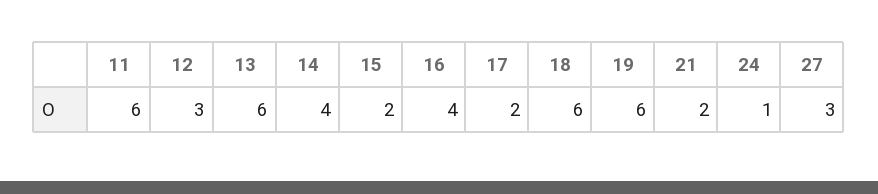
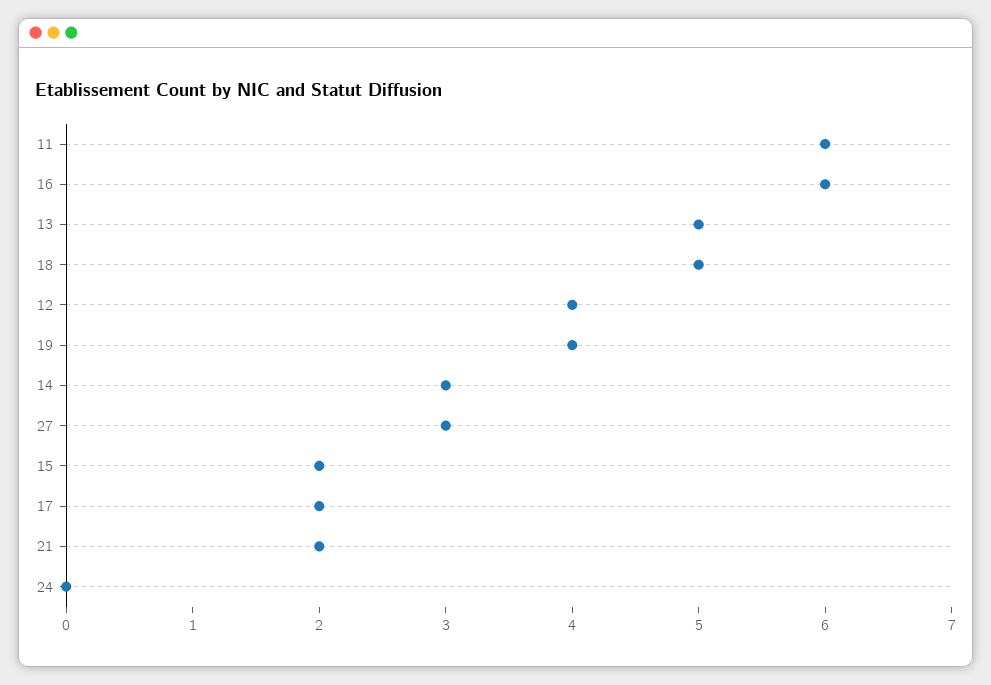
  {
    "11": 6,
-   "12": 3,
+   "12": 4,
-   "13": 6,
+   "13": 5,
-   "14": 4,
+   "14": 3,
    "15": 2,
-   "16": 4,
+   "16": 6,
    "17": 2,
-   "18": 6,
+   "18": 5,
-   "19": 6,
+   "19": 4,
    "21": 2,
-   "24": 1,
+   "24": 0,
    "27": 3
  }

